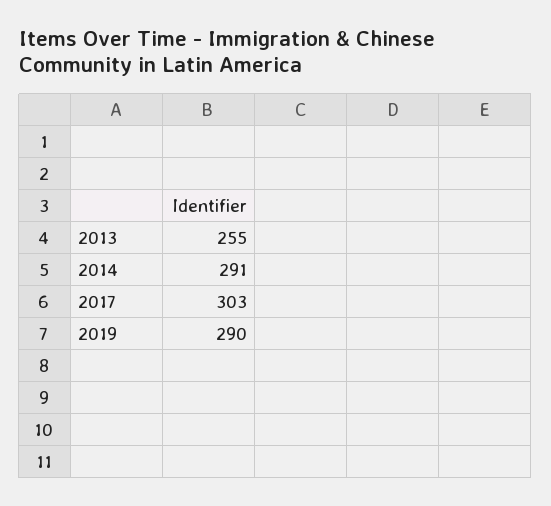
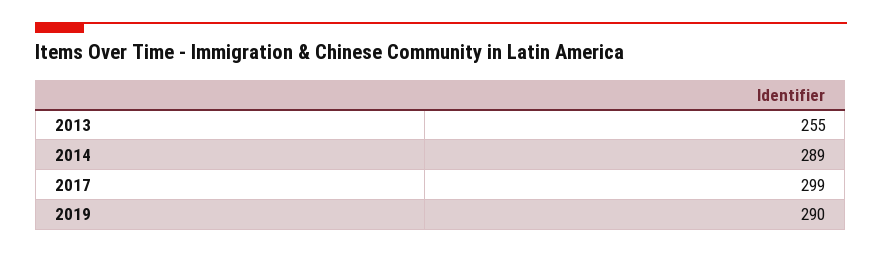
  {
    "2013": 255,
-   "2014": 291,
+   "2014": 289,
-   "2017": 303,
+   "2017": 299,
    "2019": 290
  }

